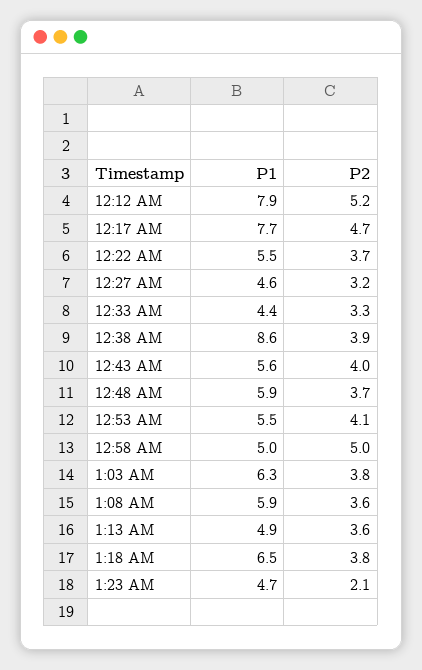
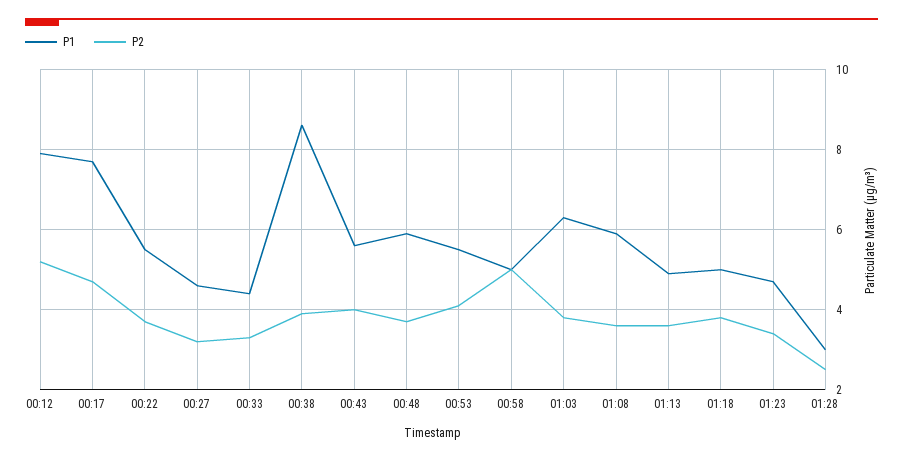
  {
    "P1": {
      "12:12 AM": 7.9,
      "12:17 AM": 7.7,
      "12:22 AM": 5.5,
      "12:27 AM": 4.6,
      "12:33 AM": 4.4,
      "12:38 AM": 8.6,
      "12:43 AM": 5.6,
      "12:48 AM": 5.9,
      "12:53 AM": 5.5,
      "12:58 AM": 5,
      "1:03 AM": 6.3,
      "1:08 AM": 5.9,
      "1:13 AM": 4.9,
-     "1:18 AM": 6.5,
+     "1:18 AM": 5,
-     "1:23 AM": 4.7
+     "1:23 AM": 4.7,
+     "01:28": 3
    },
    "P2": {
      "12:12 AM": 5.2,
      "12:17 AM": 4.7,
      "12:22 AM": 3.7,
      "12:27 AM": 3.2,
      "12:33 AM": 3.3,
      "12:38 AM": 3.9,
      "12:43 AM": 4,
      "12:48 AM": 3.7,
      "12:53 AM": 4.1,
      "12:58 AM": 5,
      "1:03 AM": 3.8,
      "1:08 AM": 3.6,
      "1:13 AM": 3.6,
      "1:18 AM": 3.8,
-     "1:23 AM": 2.1
+     "1:23 AM": 3.5,
+     "01:28": 2.5
    }
  }

